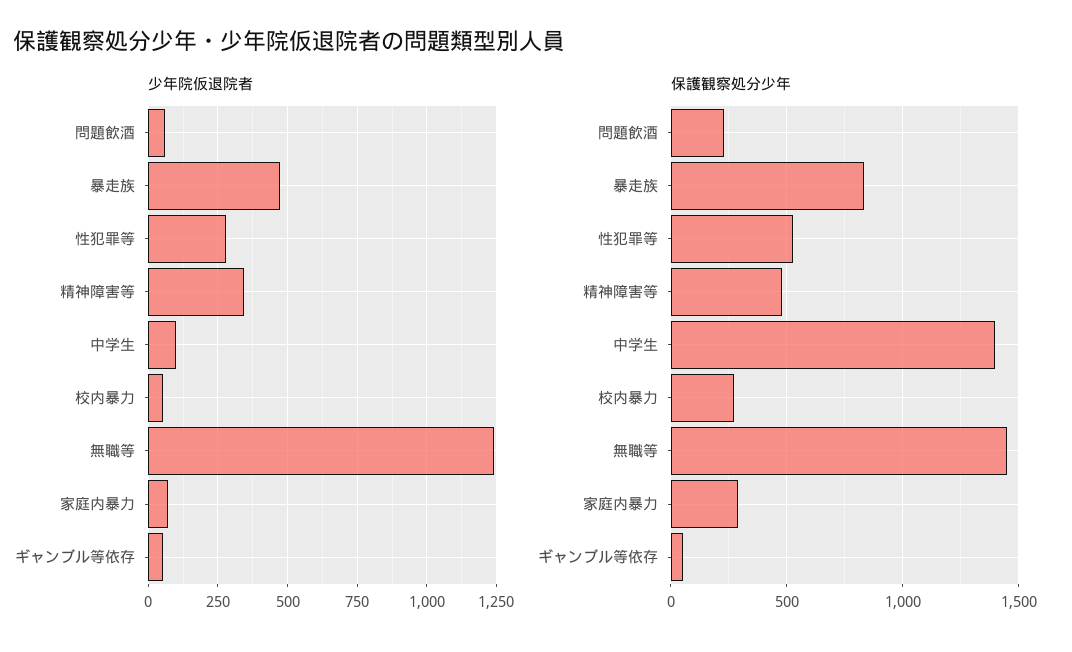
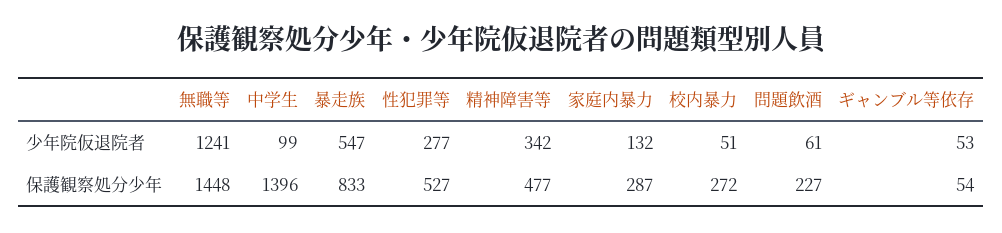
  {
    "少年院仮退院者": {
      "問題飲酒": 61,
-     "暴走族": 475,
+     "暴走族": 547,
      "性犯罪等": 277,
      "精神障害等": 342,
      "中学生": 99,
      "校内暴力": 51,
      "無職等": 1241,
-     "家庭内暴力": 75,
+     "家庭内暴力": 132,
      "ギャンブル等依存": 53
    },
    "保護観察処分少年": {
      "問題飲酒": 227,
      "暴走族": 833,
      "性犯罪等": 527,
      "精神障害等": 477,
      "中学生": 1396,
      "校内暴力": 272,
      "無職等": 1448,
      "家庭内暴力": 287,
      "ギャンブル等依存": 54
    }
  }

